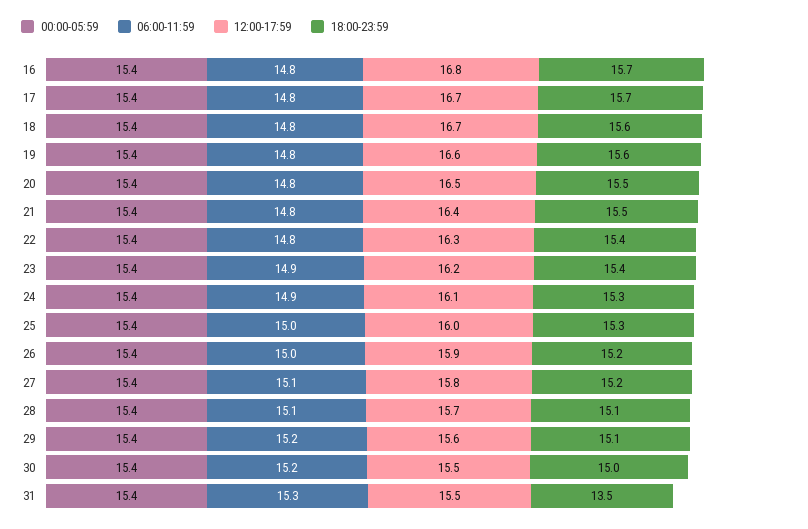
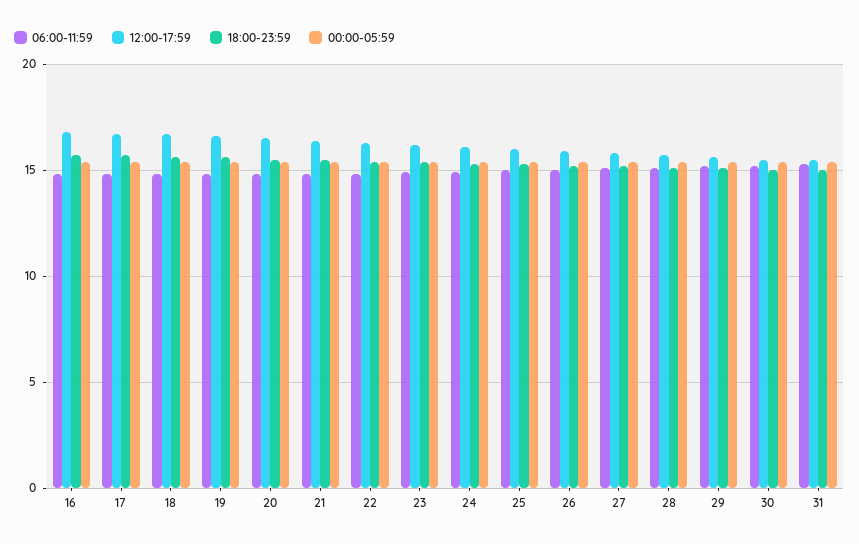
  {
    "00:00-05:59": {
      "16": 15.4,
      "17": 15.4,
      "18": 15.4,
      "19": 15.4,
      "20": 15.4,
      "21": 15.4,
      "22": 15.4,
      "23": 15.4,
      "24": 15.4,
      "25": 15.4,
      "26": 15.4,
      "27": 15.4,
      "28": 15.4,
      "29": 15.4,
      "30": 15.4,
      "31": 15.4
    },
    "06:00-11:59": {
      "16": 14.8,
      "17": 14.8,
      "18": 14.8,
      "19": 14.8,
      "20": 14.8,
      "21": 14.8,
      "22": 14.8,
      "23": 14.9,
      "24": 14.9,
      "25": 15,
      "26": 15,
      "27": 15.1,
      "28": 15.1,
      "29": 15.2,
      "30": 15.2,
      "31": 15.3
    },
    "12:00-17:59": {
      "16": 16.8,
      "17": 16.7,
      "18": 16.7,
      "19": 16.6,
      "20": 16.5,
      "21": 16.4,
      "22": 16.3,
      "23": 16.2,
      "24": 16.1,
      "25": 16,
      "26": 15.9,
      "27": 15.8,
      "28": 15.7,
      "29": 15.6,
      "30": 15.5,
      "31": 15.5
    },
    "18:00-23:59": {
      "16": 15.7,
      "17": 15.7,
      "18": 15.6,
      "19": 15.6,
      "20": 15.5,
      "21": 15.5,
      "22": 15.4,
      "23": 15.4,
      "24": 15.3,
      "25": 15.3,
      "26": 15.2,
      "27": 15.2,
      "28": 15.1,
      "29": 15.1,
      "30": 15,
-     "31": 13.5
+     "31": 15
    }
  }

